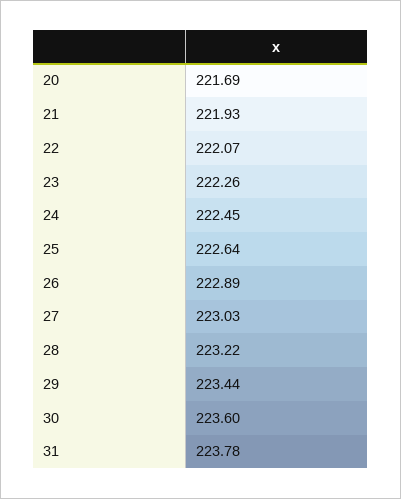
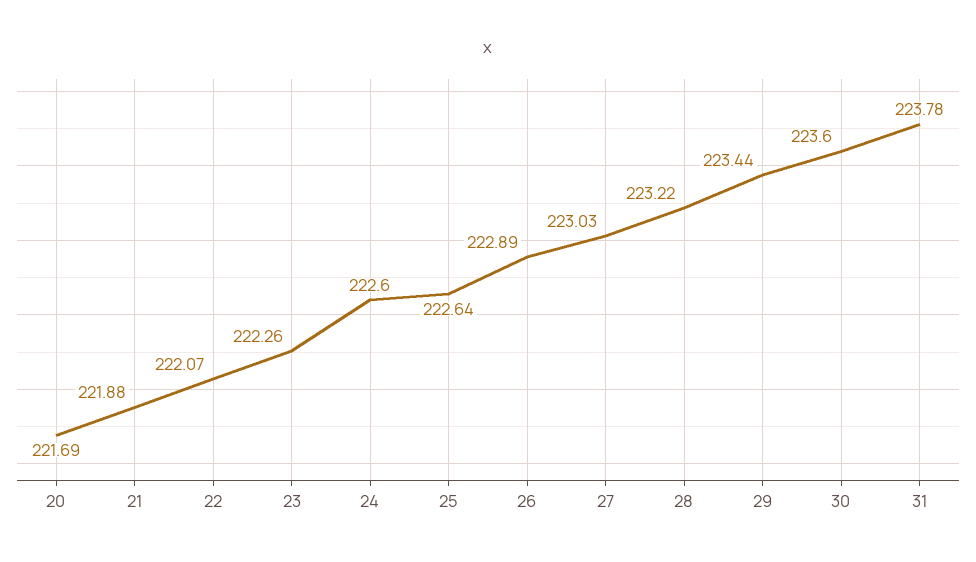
  {
    "20": 221.69,
-   "21": 221.93,
+   "21": 221.88,
    "22": 222.07,
    "23": 222.26,
-   "24": 222.45,
+   "24": 222.6,
    "25": 222.64,
    "26": 222.89,
    "27": 223.03,
    "28": 223.22,
    "29": 223.44,
    "30": 223.6,
    "31": 223.78
  }

